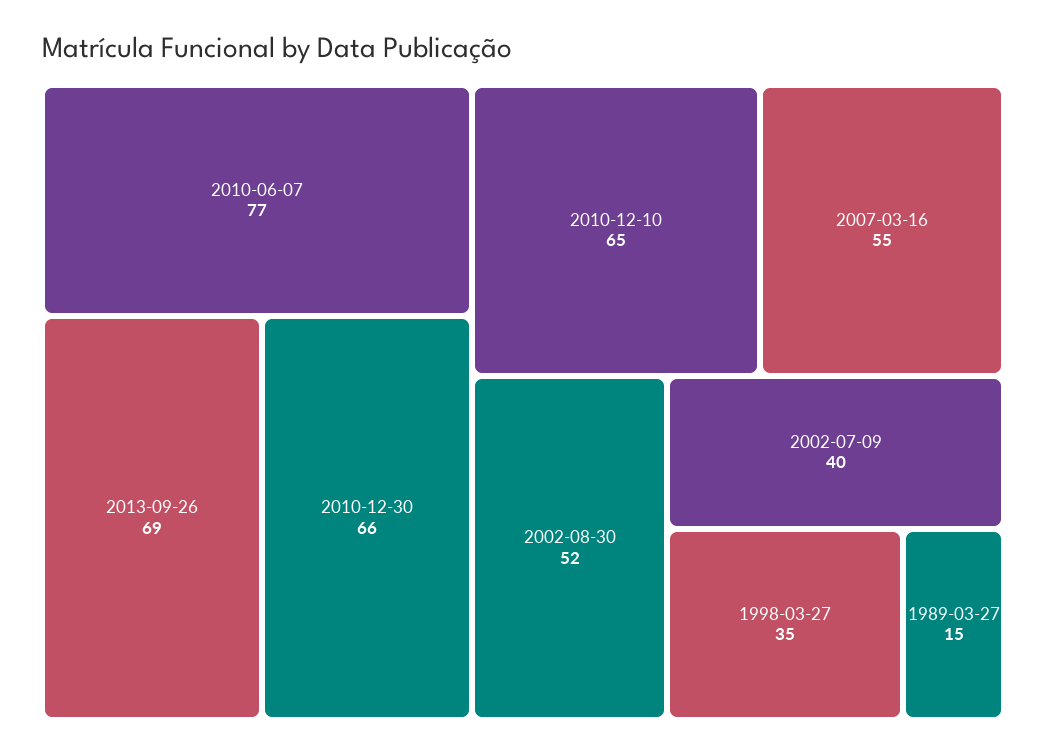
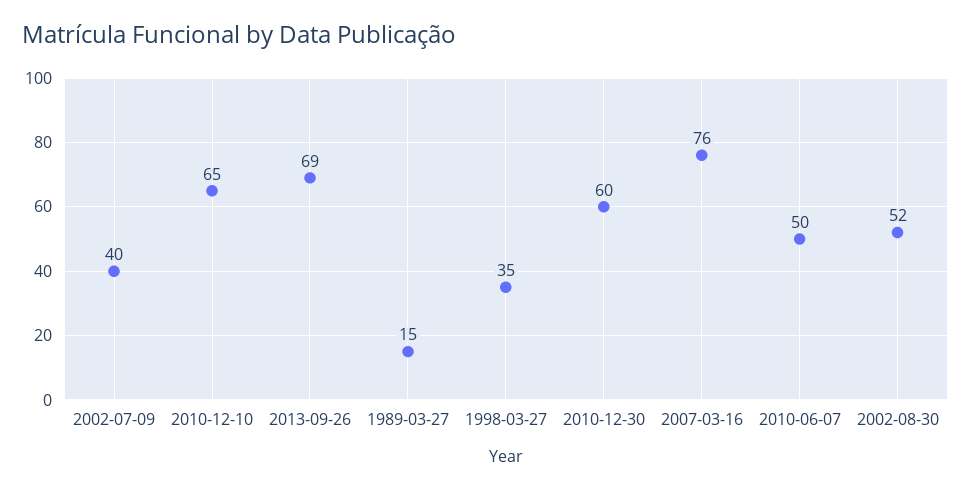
  {
-   "2010-06-07": 77,
+   "2010-06-07": 50,
    "2013-09-26": 69,
-   "2010-12-30": 66,
+   "2010-12-30": 60,
    "2010-12-10": 65,
-   "2007-03-16": 55,
+   "2007-03-16": 76,
    "2002-08-30": 52,
    "2002-07-09": 40,
    "1998-03-27": 35,
    "1989-03-27": 15
  }

